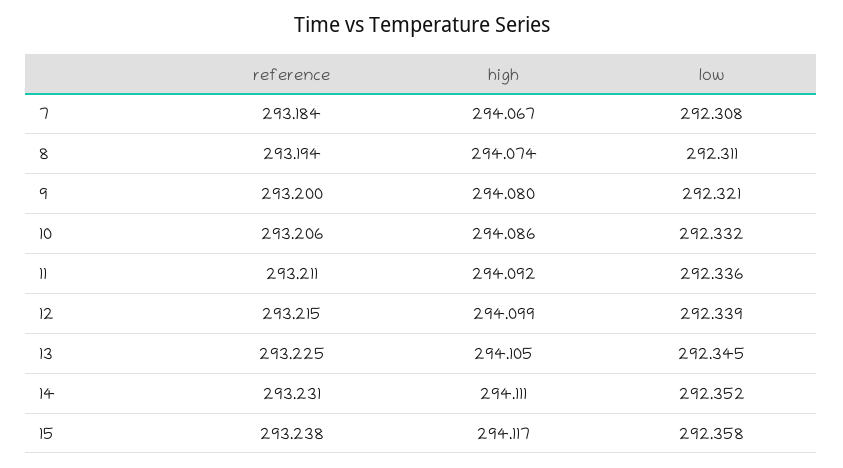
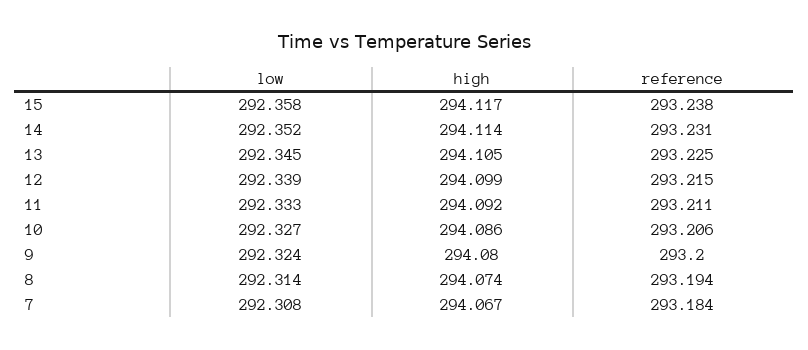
  {
    "reference": {
      "7": 293.184,
      "8": 293.194,
      "9": 293.2,
      "10": 293.206,
      "11": 293.211,
      "12": 293.215,
      "13": 293.225,
      "14": 293.231,
      "15": 293.238
    },
    "high": {
      "7": 294.067,
      "8": 294.074,
      "9": 294.08,
      "10": 294.086,
      "11": 294.092,
      "12": 294.099,
      "13": 294.105,
-     "14": 294.111,
+     "14": 294.114,
      "15": 294.117
    },
    "low": {
      "7": 292.308,
-     "8": 292.311,
+     "8": 292.314,
-     "9": 292.321,
+     "9": 292.324,
-     "10": 292.332,
+     "10": 292.327,
-     "11": 292.336,
+     "11": 292.333,
      "12": 292.339,
      "13": 292.345,
      "14": 292.352,
      "15": 292.358
    }
  }

